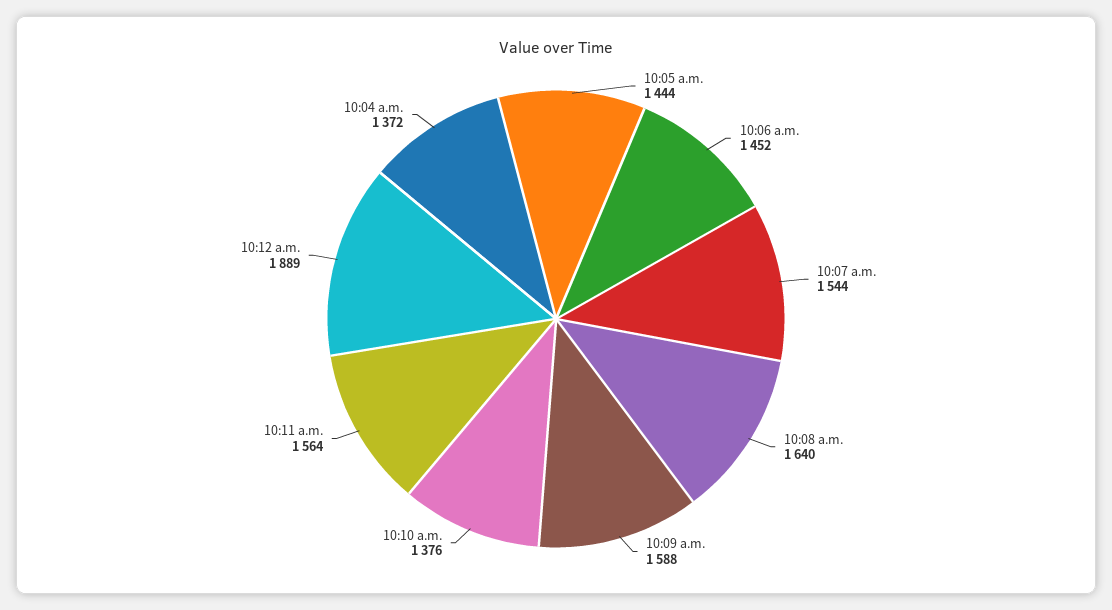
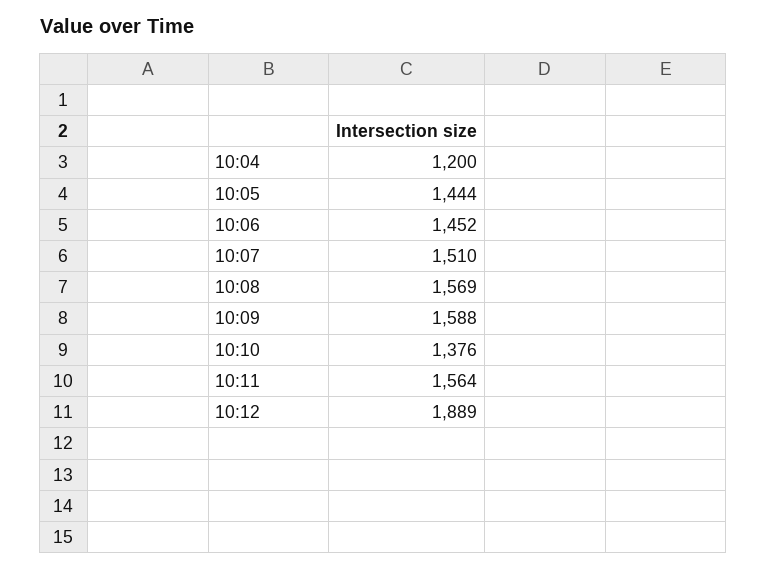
  {
    "10:05 a.m.": 1444,
    "10:06 a.m.": 1452,
-   "10:07 a.m.": 1544,
+   "10:07 a.m.": 1510,
-   "10:08 a.m.": 1640,
+   "10:08 a.m.": 1569,
    "10:09 a.m.": 1588,
    "10:10 a.m.": 1376,
    "10:11 a.m.": 1564,
    "10:12 a.m.": 1889,
-   "10:04 a.m.": 1372
+   "10:04 a.m.": 1200
  }

